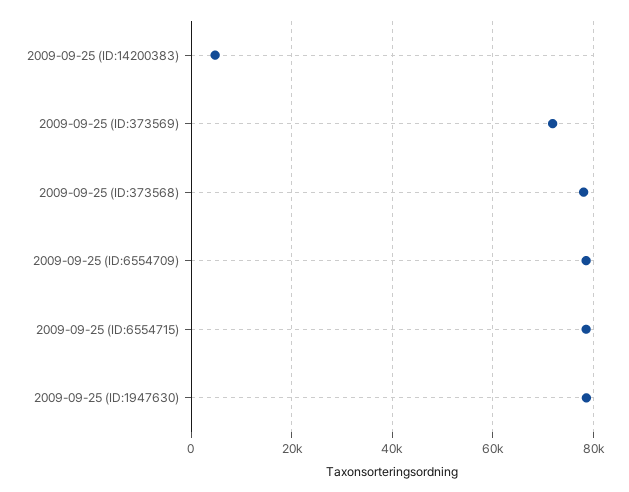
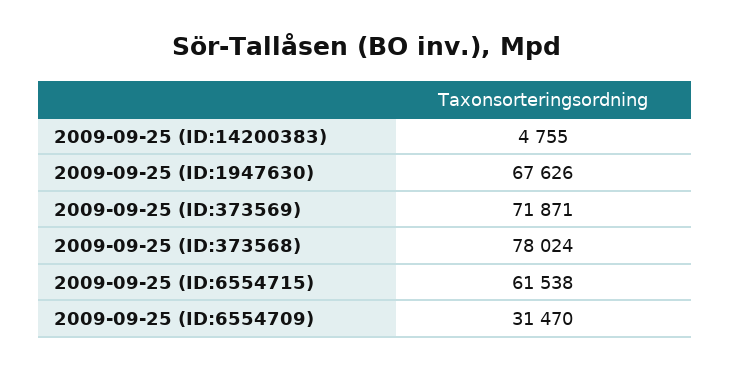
  {
    "2009-09-25 (ID:14200383)": 4755,
    "2009-09-25 (ID:373569)": 71871,
    "2009-09-25 (ID:373568)": 78024,
-   "2009-09-25 (ID:6554709)": 78000,
+   "2009-09-25 (ID:6554709)": 31470,
-   "2009-09-25 (ID:6554715)": 78000,
+   "2009-09-25 (ID:6554715)": 61538,
-   "2009-09-25 (ID:1947630)": 78000
+   "2009-09-25 (ID:1947630)": 67626
  }

